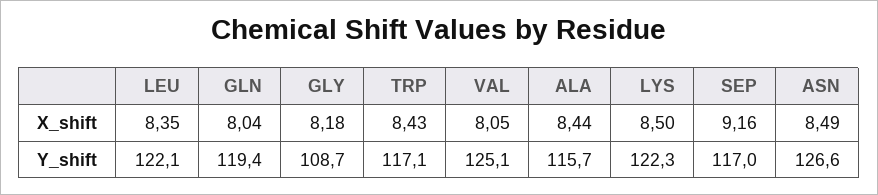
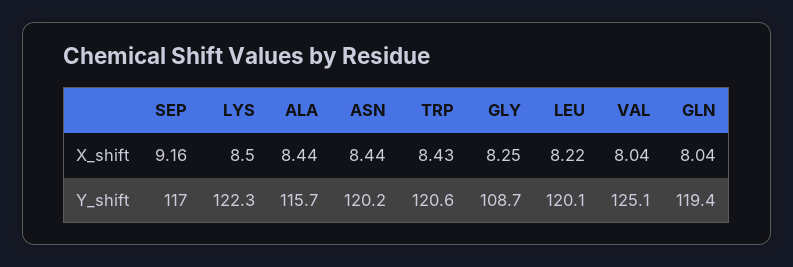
  {
    "LEU": {
-     "X_shift": 8.35,
+     "X_shift": 8.22,
-     "Y_shift": 122.1
+     "Y_shift": 120.1
    },
    "GLN": {
      "X_shift": 8.04,
      "Y_shift": 119.4
    },
    "GLY": {
-     "X_shift": 8.18,
+     "X_shift": 8.25,
      "Y_shift": 108.7
    },
    "TRP": {
      "X_shift": 8.43,
-     "Y_shift": 117.1
+     "Y_shift": 120.6
    },
    "VAL": {
-     "X_shift": 8.05,
+     "X_shift": 8.04,
      "Y_shift": 125.1
    },
    "ALA": {
      "X_shift": 8.44,
      "Y_shift": 115.7
    },
    "LYS": {
      "X_shift": 8.5,
      "Y_shift": 122.3
    },
    "SEP": {
      "X_shift": 9.16,
      "Y_shift": 117
    },
    "ASN": {
-     "X_shift": 8.49,
+     "X_shift": 8.44,
-     "Y_shift": 126.6
+     "Y_shift": 120.2
    }
  }

